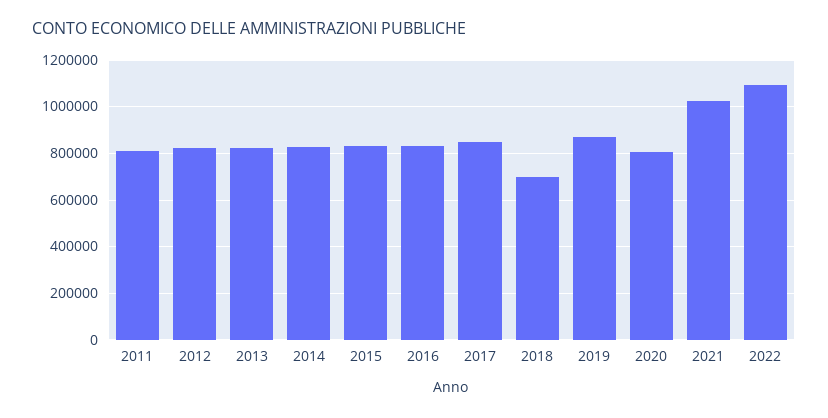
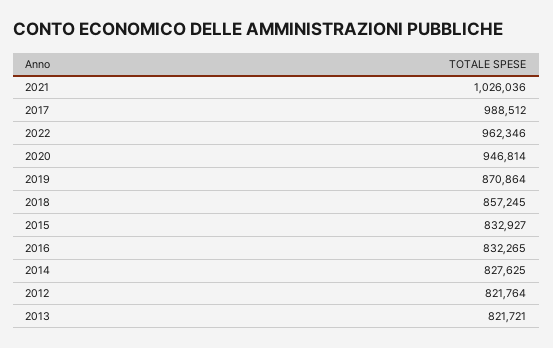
  {
-   "2011": 800000,
    "2012": 821764,
    "2013": 821721,
    "2014": 827625,
    "2015": 832927,
    "2016": 832265,
-   "2017": 850000,
+   "2017": 988512,
-   "2018": 700000,
+   "2018": 857245,
    "2019": 870864,
-   "2020": 800000,
+   "2020": 946814,
    "2021": 1026036,
-   "2022": 1100000
+   "2022": 962346
  }

